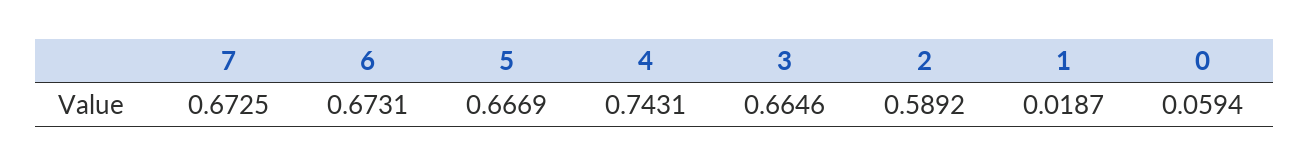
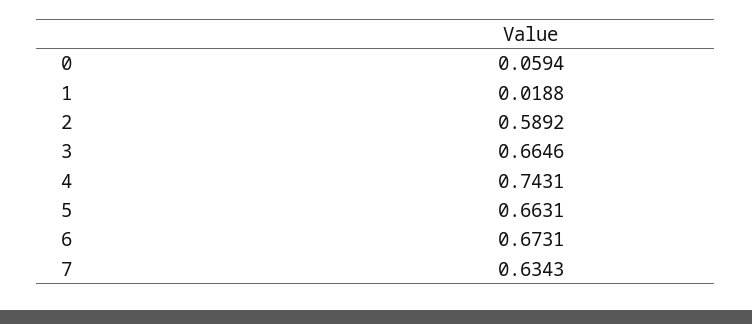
  {
-   "7": 0.6725,
+   "7": 0.6343,
    "6": 0.6731,
-   "5": 0.6669,
+   "5": 0.6631,
    "4": 0.7431,
    "3": 0.6646,
    "2": 0.5892,
-   "1": 0.0187,
+   "1": 0.0188,
    "0": 0.0594
  }

